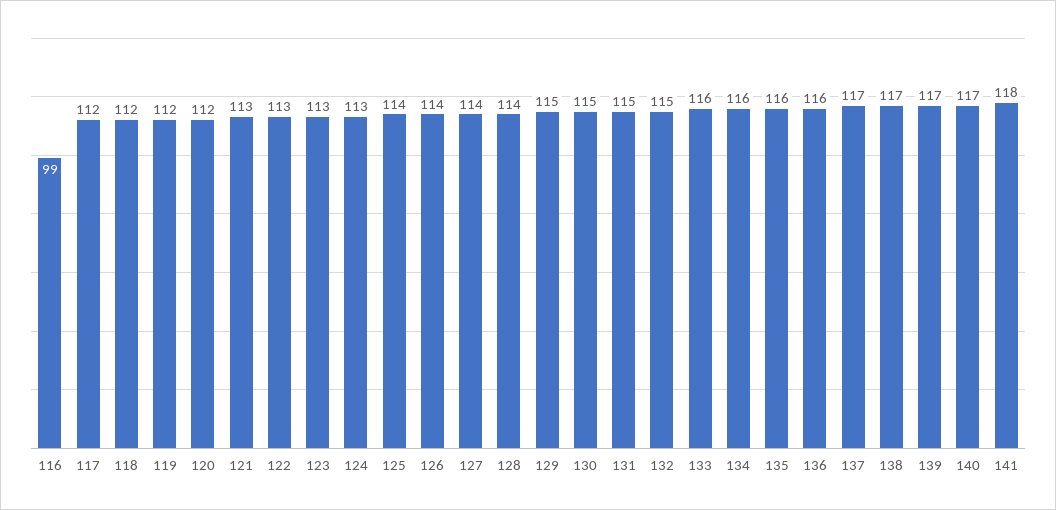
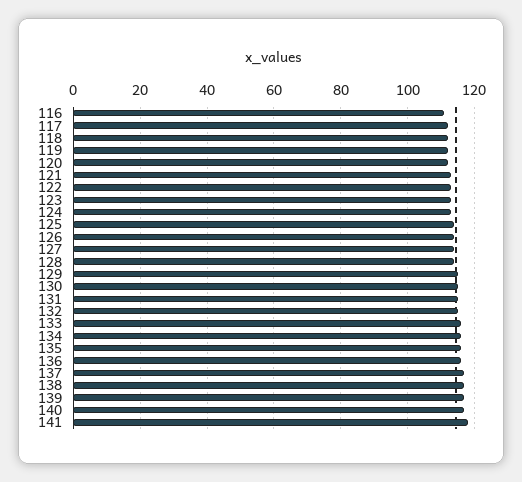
  {
-   "116": 99,
+   "116": 110,
    "117": 112,
    "118": 112,
    "119": 112,
    "120": 112,
    "121": 113,
    "122": 113,
    "123": 113,
    "124": 113,
    "125": 114,
    "126": 114,
    "127": 114,
    "128": 114,
    "129": 115,
    "130": 115,
    "131": 115,
    "132": 115,
    "133": 116,
    "134": 116,
    "135": 116,
    "136": 116,
    "137": 117,
    "138": 117,
    "139": 117,
    "140": 117,
    "141": 118
  }

